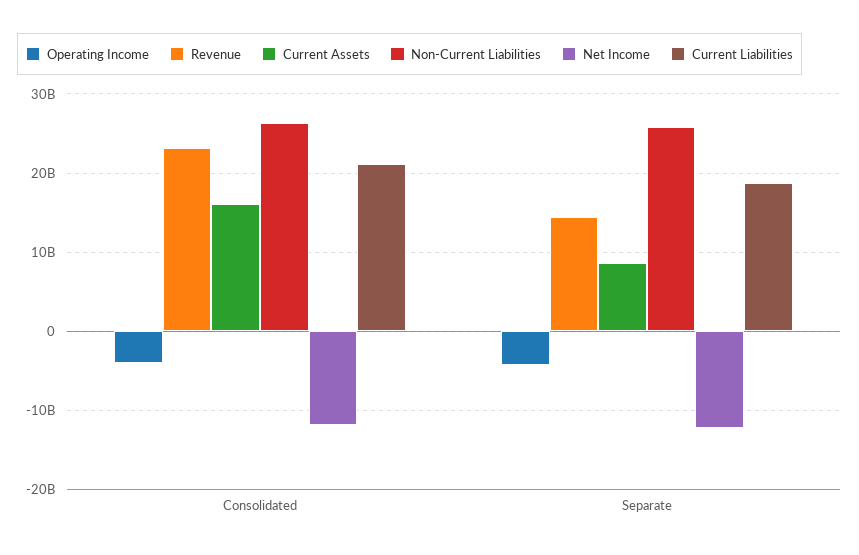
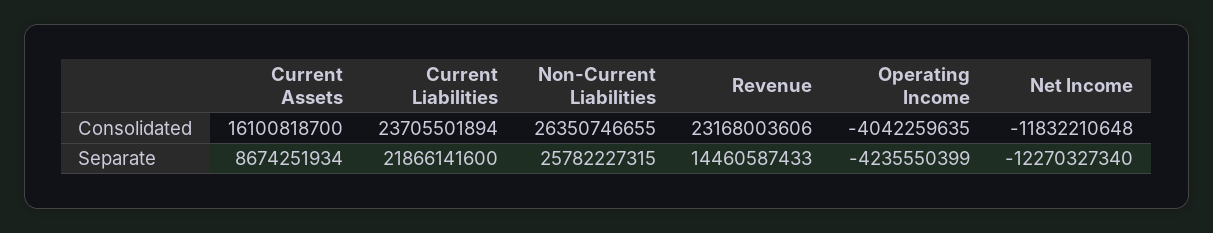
  {
    "Operating Income": {
      "Consolidated": -4042259635,
      "Separate": -4235550399
    },
    "Revenue": {
      "Consolidated": 23168003606,
      "Separate": 14460587433
    },
    "Current Assets": {
      "Consolidated": 16100818700,
      "Separate": 8674251934
    },
    "Non-Current Liabilities": {
      "Consolidated": 26350746655,
      "Separate": 25782227315
    },
    "Net Income": {
      "Consolidated": -11832210648,
      "Separate": -12270327340
    },
    "Current Liabilities": {
-     "Consolidated": 21000000000,
+     "Consolidated": 23705501894,
-     "Separate": 19000000000
+     "Separate": 21866141600
    }
  }

